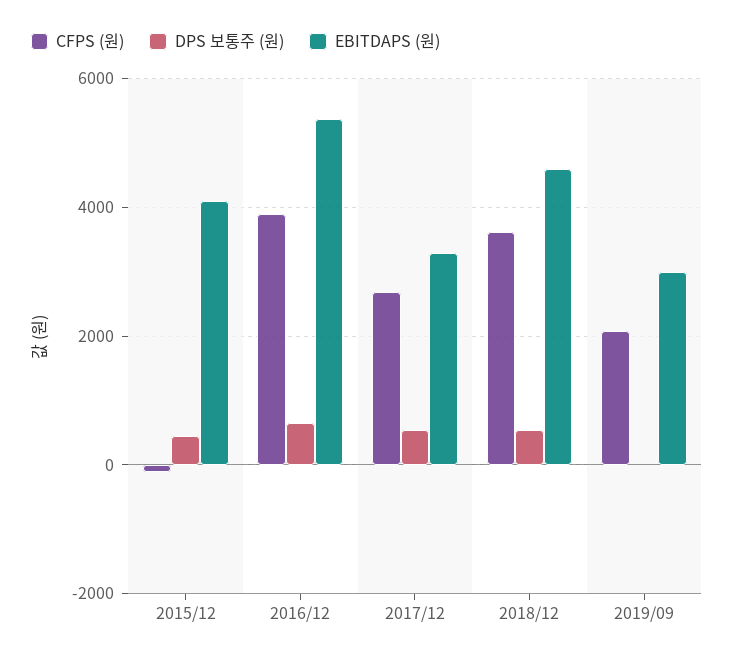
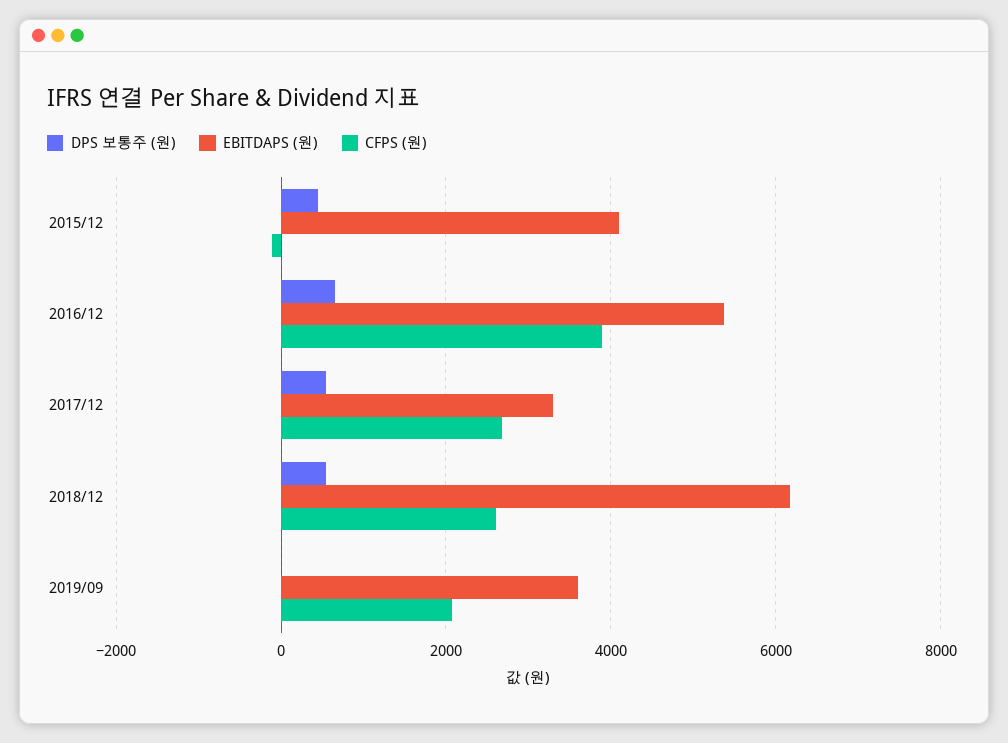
  {
    "CFPS (원)": {
      "2015/12": -200,
      "2016/12": 3800,
      "2017/12": 2600,
-     "2018/12": 3600,
+     "2018/12": 2600,
      "2019/09": 2000
    },
    "DPS 보통주 (원)": {
      "2015/12": 400,
      "2016/12": 600,
      "2017/12": 600,
      "2018/12": 600,
      "2019/09": 0
    },
    "EBITDAPS (원)": {
      "2015/12": 4200,
      "2016/12": 5400,
      "2017/12": 3200,
-     "2018/12": 4600,
+     "2018/12": 6200,
-     "2019/09": 3000
+     "2019/09": 3600
    }
  }

